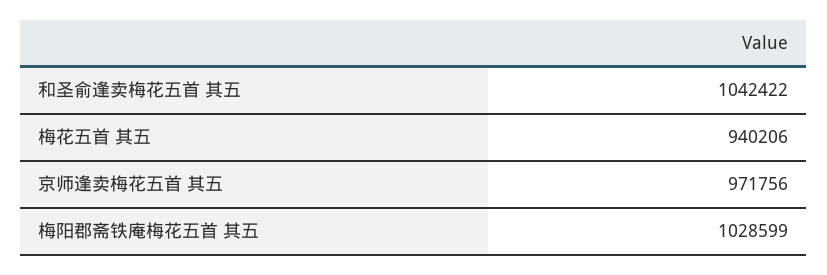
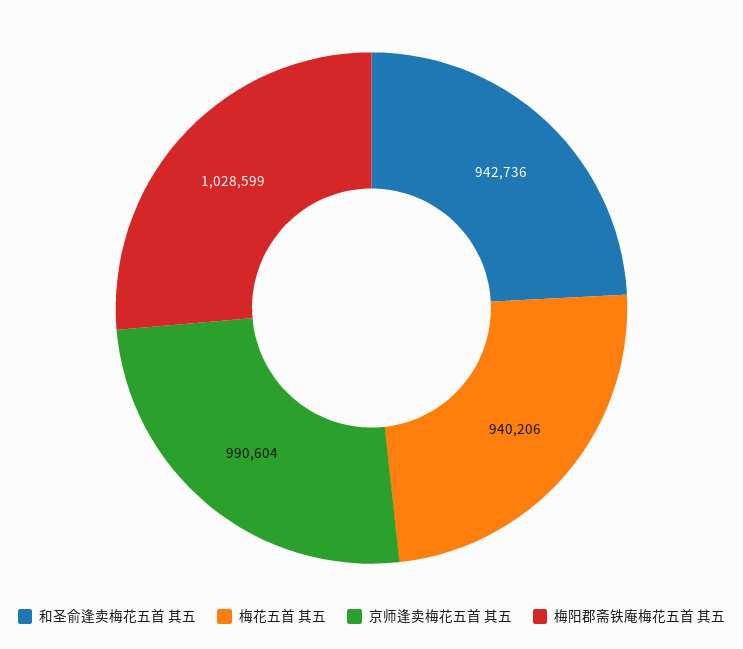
  {
-   "和圣俞逢卖梅花五首 其五": 1042422,
+   "和圣俞逢卖梅花五首 其五": 942736,
    "梅花五首 其五": 940206,
-   "京师逢卖梅花五首 其五": 971756,
+   "京师逢卖梅花五首 其五": 990604,
    "梅阳郡斋铁庵梅花五首 其五": 1028599
  }

